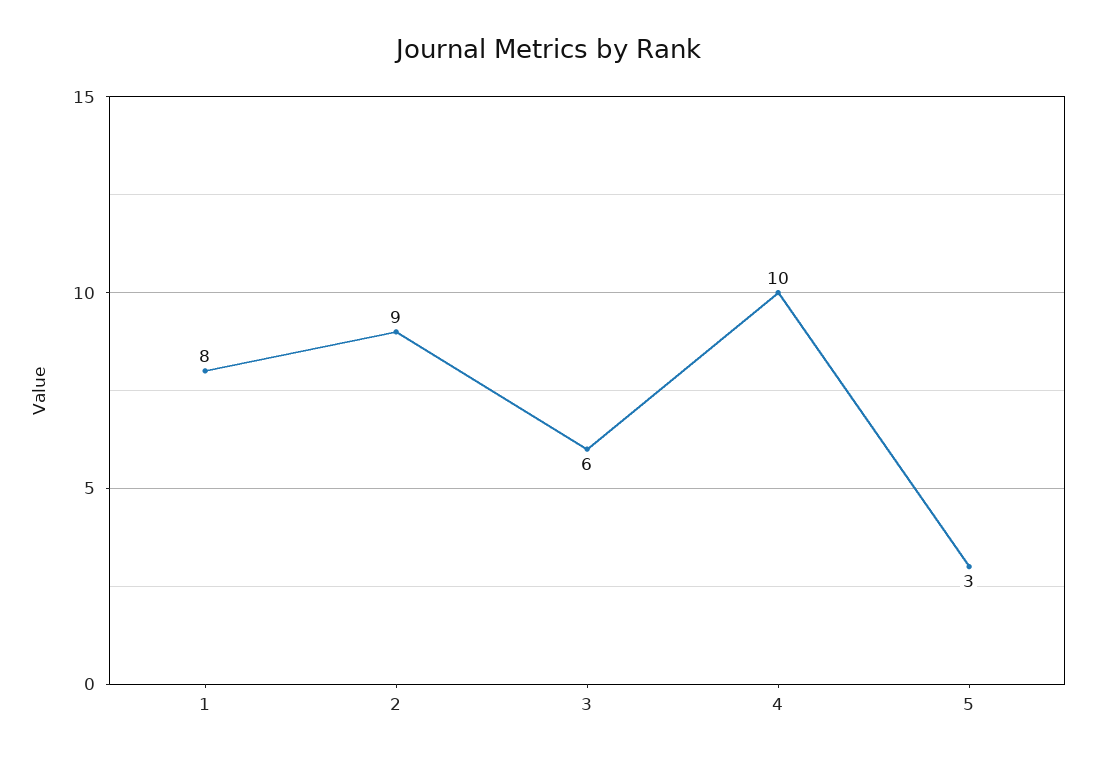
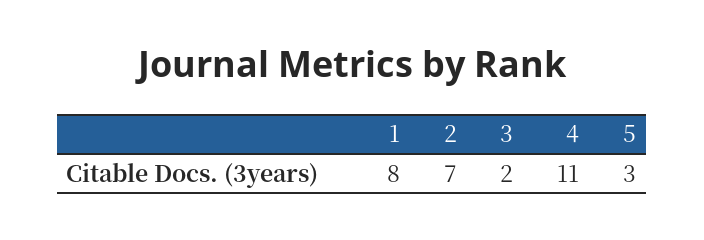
  {
    "1": 8,
-   "2": 9,
+   "2": 7,
-   "3": 6,
+   "3": 2,
-   "4": 10,
+   "4": 11,
    "5": 3
  }

